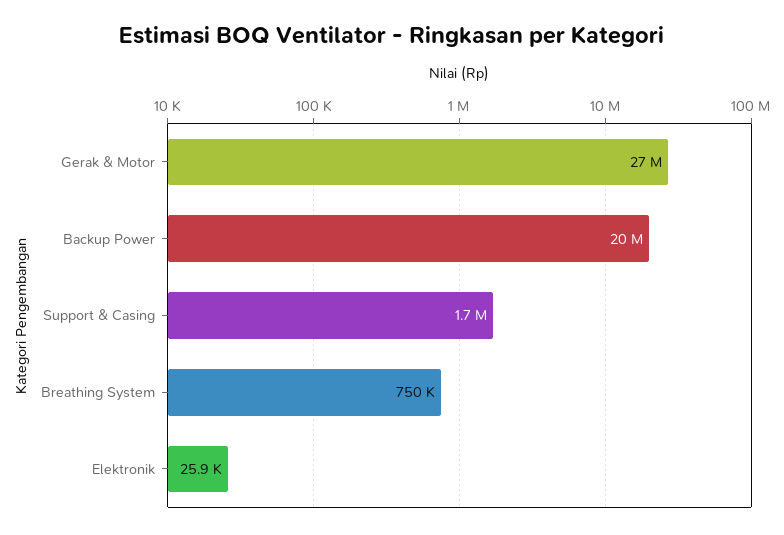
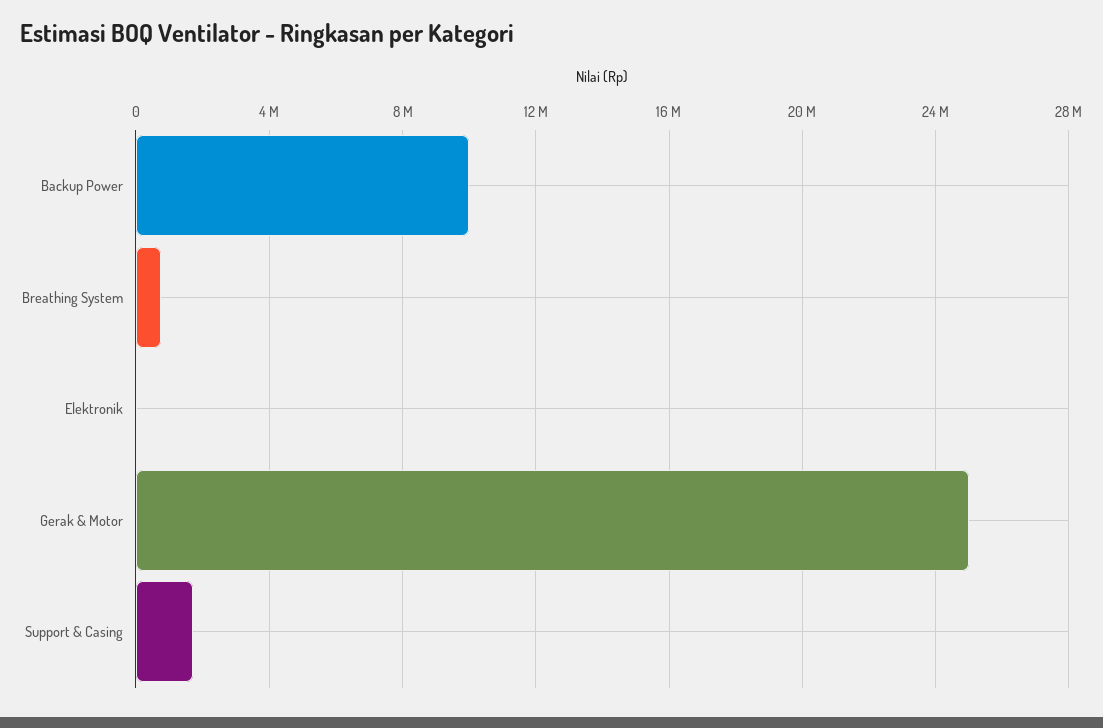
  {
-   "Gerak & Motor": 27000000,
+   "Gerak & Motor": 25000000,
-   "Backup Power": 20000000,
+   "Backup Power": 10000000,
    "Support & Casing": 1700000,
    "Breathing System": 750000,
    "Elektronik": 25900
  }

